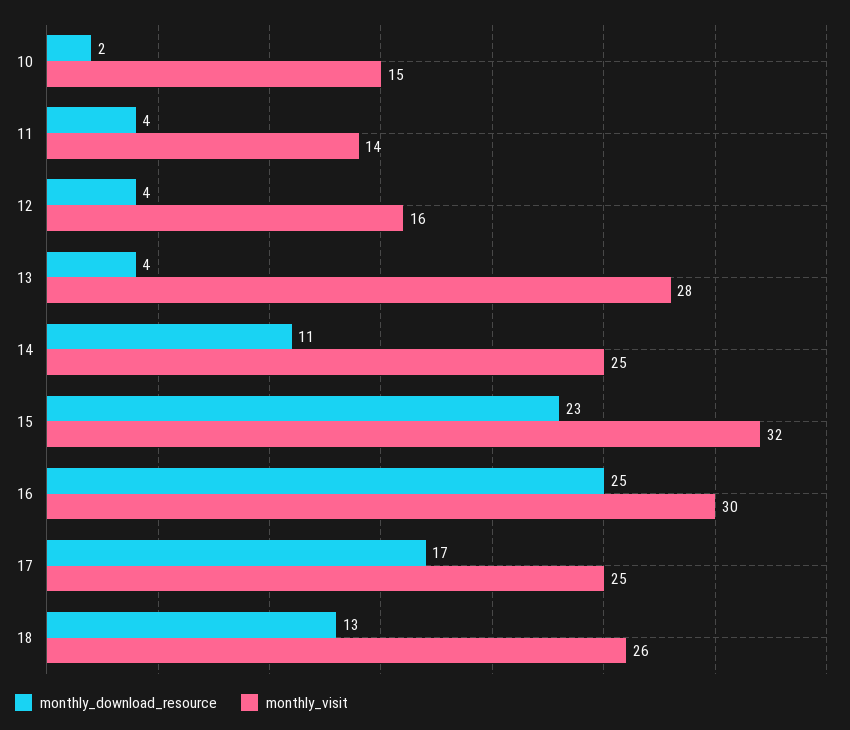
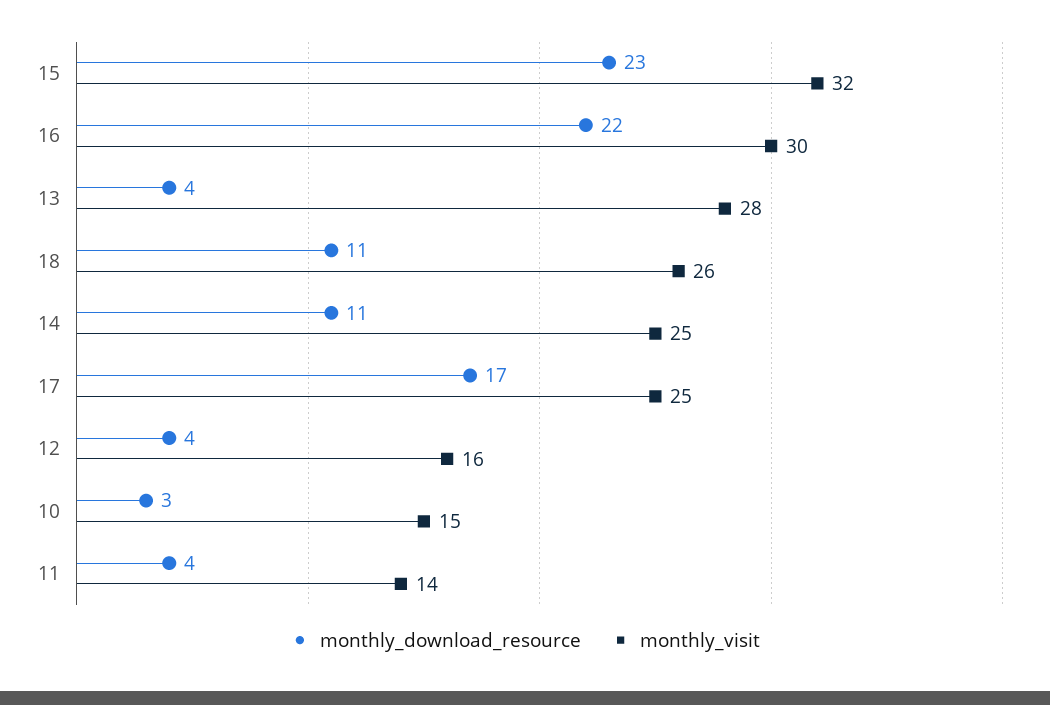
  {
    "monthly_download_resource": {
-     "10": 2,
+     "10": 3,
      "11": 4,
      "12": 4,
      "13": 4,
      "14": 11,
      "15": 23,
-     "16": 25,
+     "16": 22,
      "17": 17,
-     "18": 13
+     "18": 11
    },
    "monthly_visit": {
      "10": 15,
      "11": 14,
      "12": 16,
      "13": 28,
      "14": 25,
      "15": 32,
      "16": 30,
      "17": 25,
      "18": 26
    }
  }

